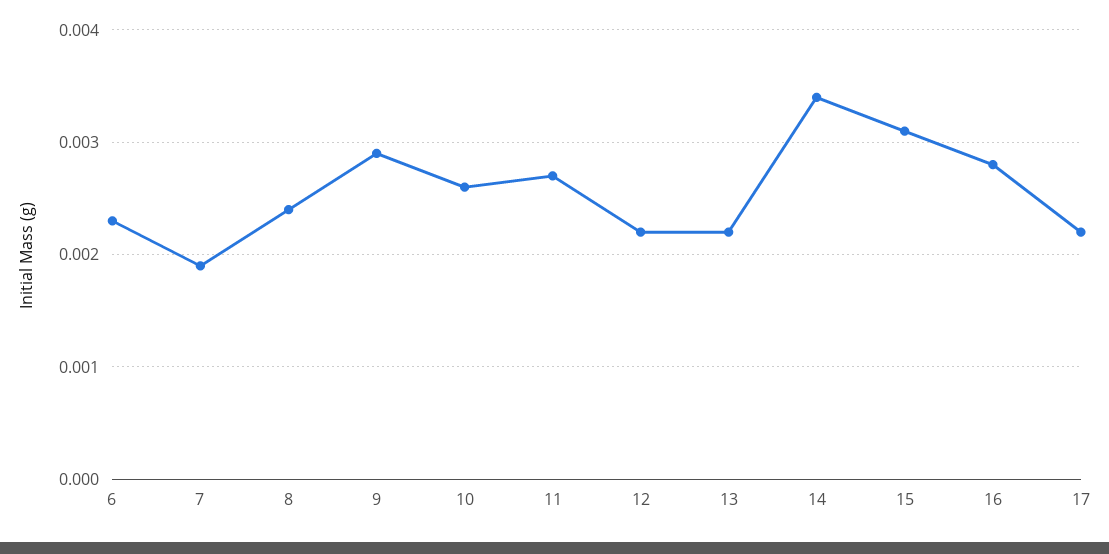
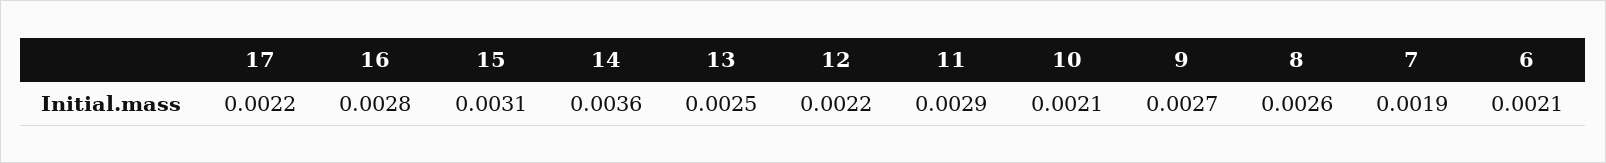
  {
-   "6": 0.0023,
+   "6": 0.0021,
    "7": 0.0019,
-   "8": 0.0024,
+   "8": 0.0026,
-   "9": 0.0029,
+   "9": 0.0027,
-   "10": 0.0026,
+   "10": 0.0021,
-   "11": 0.0027,
+   "11": 0.0029,
    "12": 0.0022,
-   "13": 0.0022,
+   "13": 0.0025,
-   "14": 0.0034,
+   "14": 0.0036,
    "15": 0.0031,
    "16": 0.0028,
    "17": 0.0022
  }

